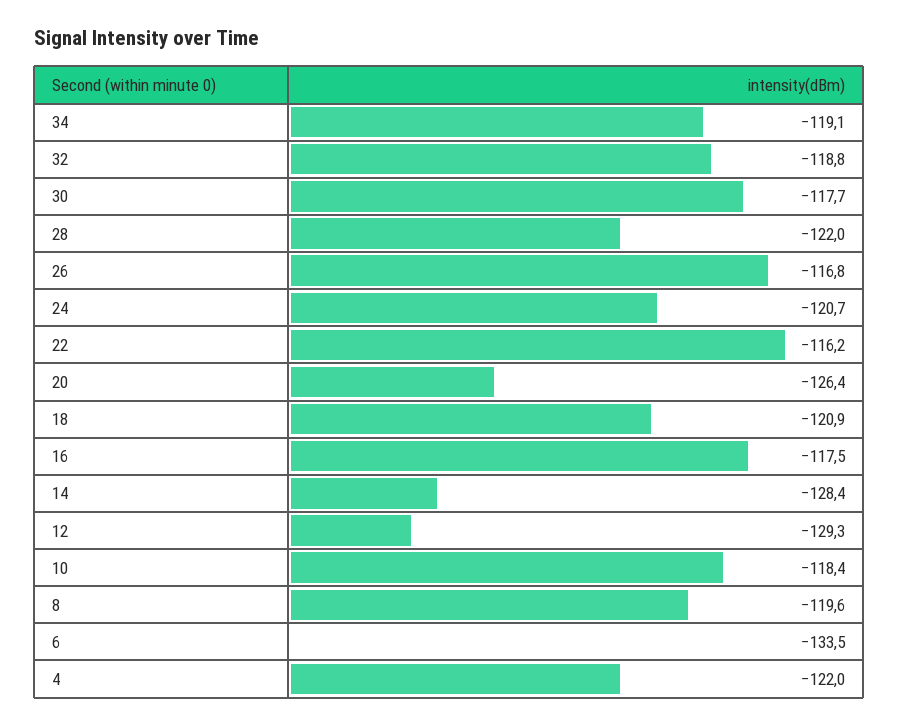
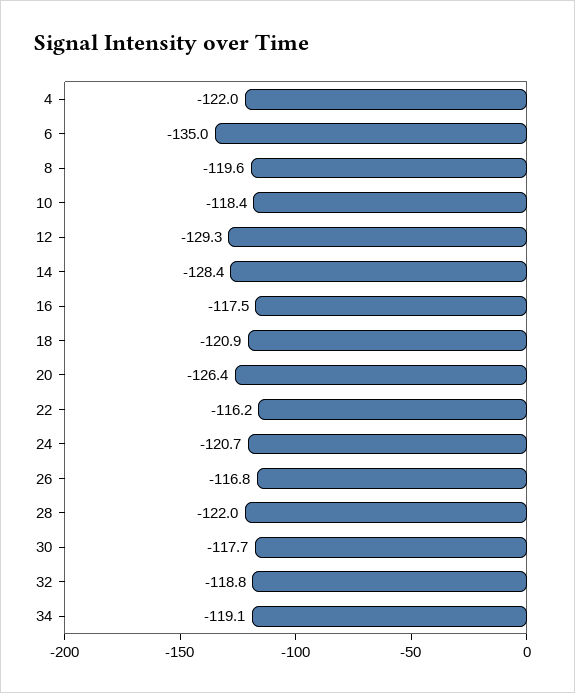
  {
    "34": -119.1,
    "32": -118.8,
    "30": -117.7,
    "28": -122,
    "26": -116.8,
    "24": -120.7,
    "22": -116.2,
    "20": -126.4,
    "18": -120.9,
    "16": -117.5,
    "14": -128.4,
    "12": -129.3,
    "10": -118.4,
    "8": -119.6,
-   "6": -133.5,
+   "6": -135,
    "4": -122
  }

